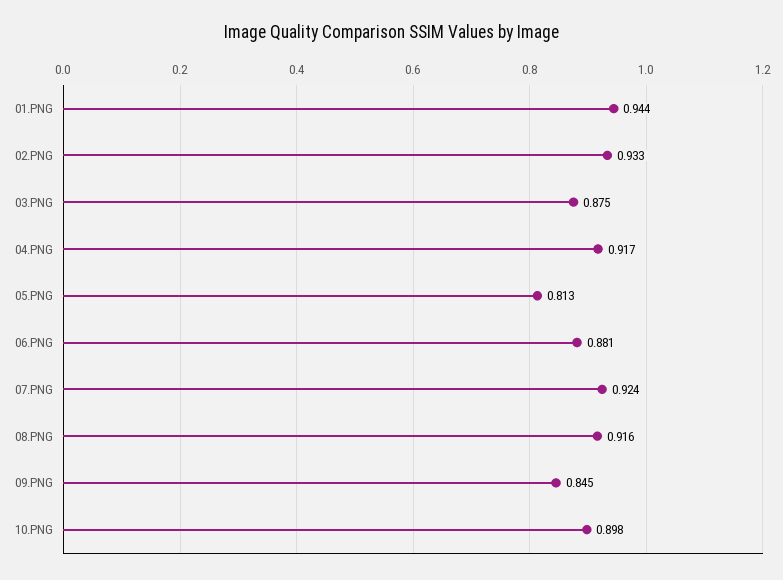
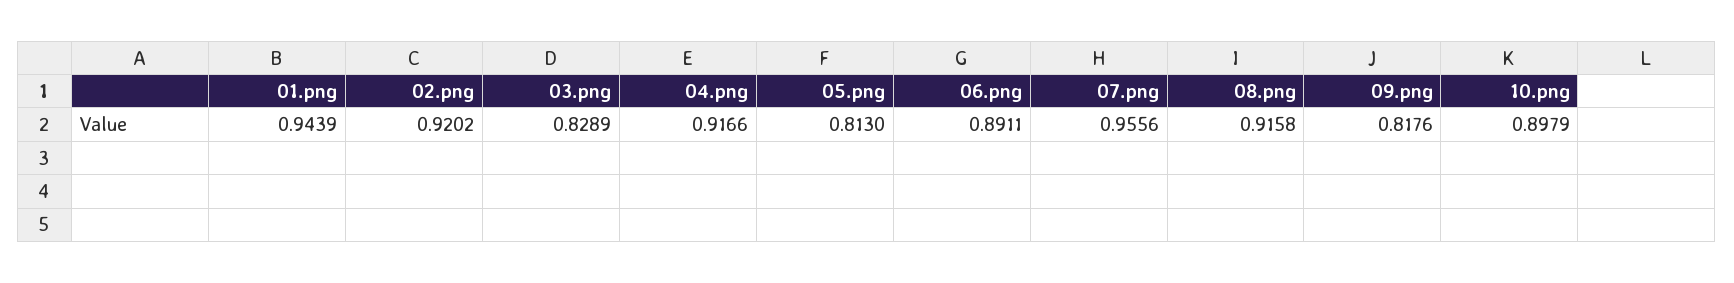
  {
    "01.PNG": 0.9439,
-   "02.PNG": 0.933,
+   "02.PNG": 0.9202,
-   "03.PNG": 0.875,
+   "03.PNG": 0.8289,
    "04.PNG": 0.9166,
    "05.PNG": 0.813,
-   "06.PNG": 0.881,
+   "06.PNG": 0.8911,
-   "07.PNG": 0.924,
+   "07.PNG": 0.9556,
    "08.PNG": 0.9158,
-   "09.PNG": 0.845,
+   "09.PNG": 0.8176,
    "10.PNG": 0.8979
  }

